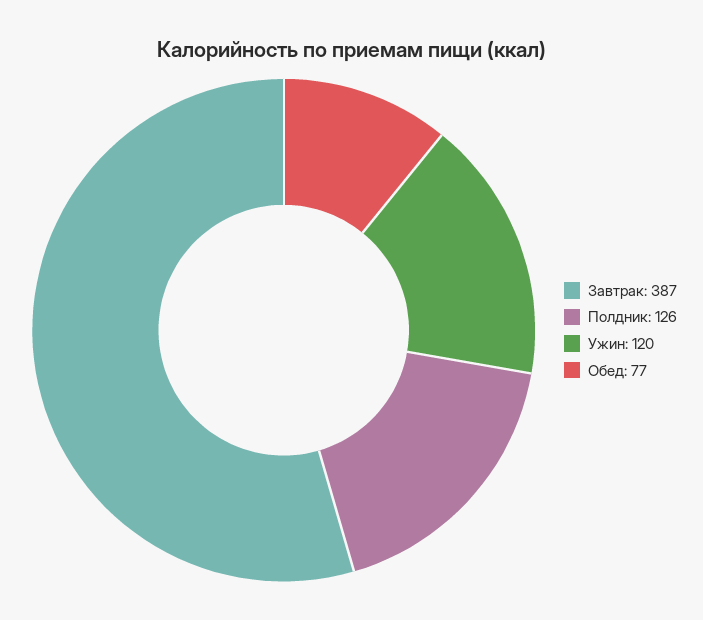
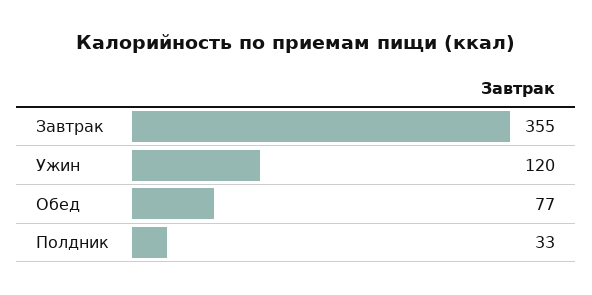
  {
-   "Завтрак": 387,
+   "Завтрак": 355,
-   "Полдник": 126,
+   "Полдник": 33,
    "Ужин": 120,
    "Обед": 77
  }

